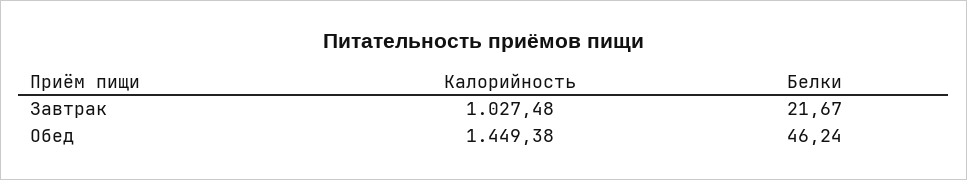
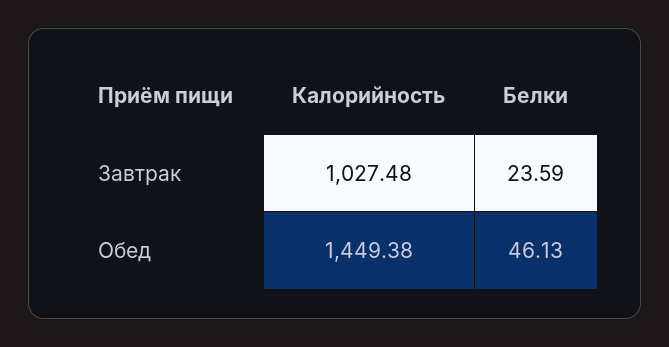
  {
    "Калорийность": {
      "Завтрак": 1027.48,
      "Обед": 1449.38
    },
    "Белки": {
-     "Завтрак": 21.67,
+     "Завтрак": 23.59,
-     "Обед": 46.24
+     "Обед": 46.13
    }
  }

